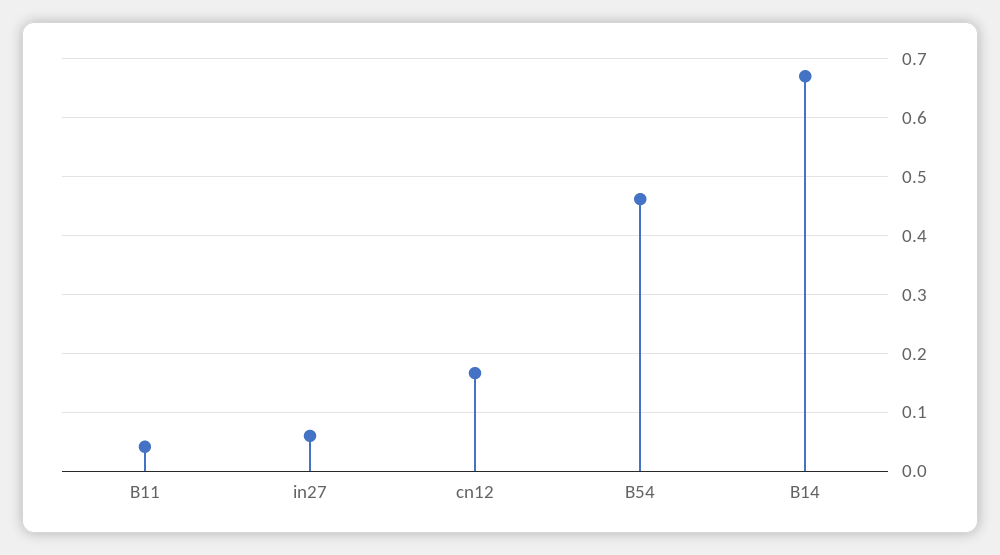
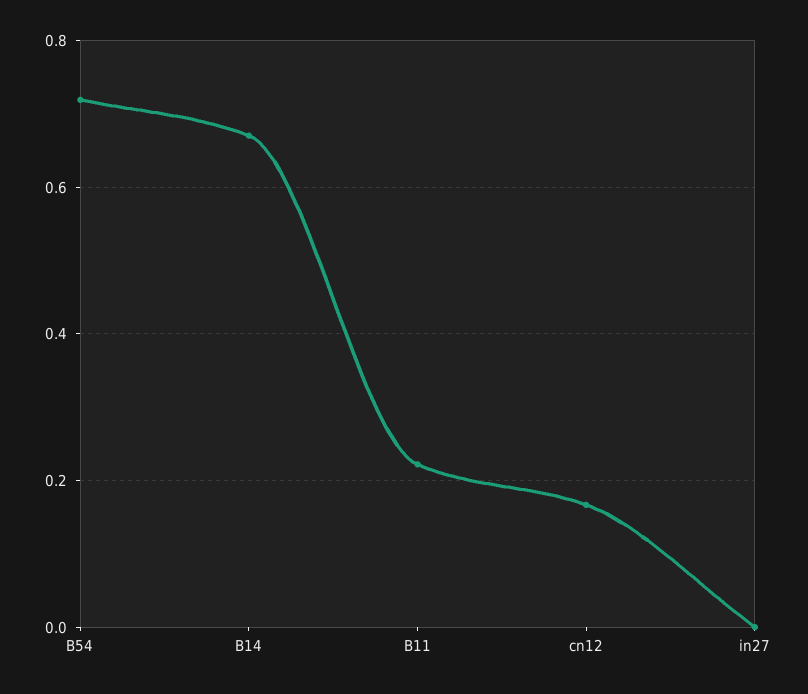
  {
-   "B11": 0.04,
+   "B11": 0.22,
-   "in27": 0.06,
+   "in27": 0,
    "cn12": 0.16,
-   "B54": 0.46,
+   "B54": 0.72,
    "B14": 0.68
  }

